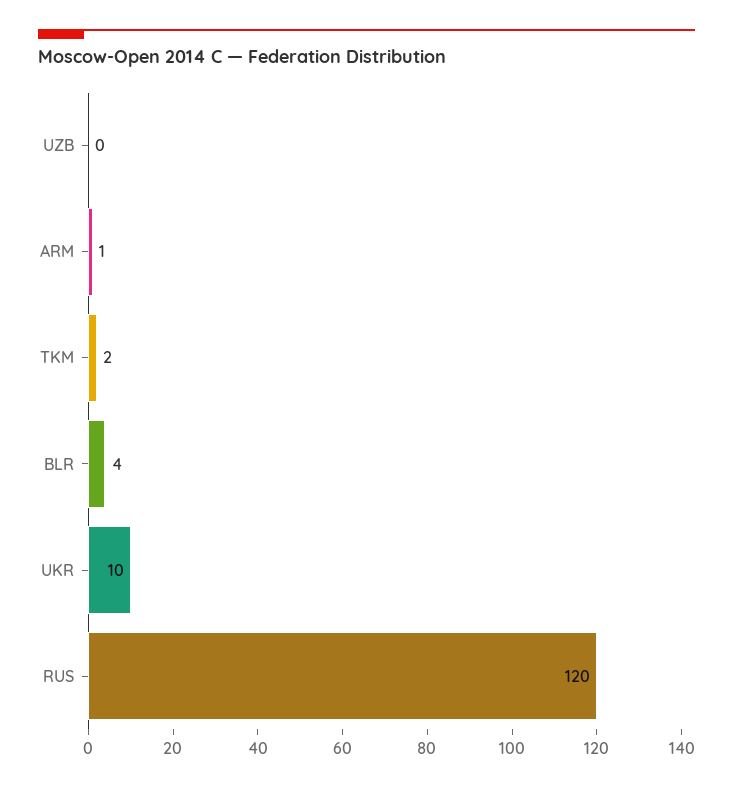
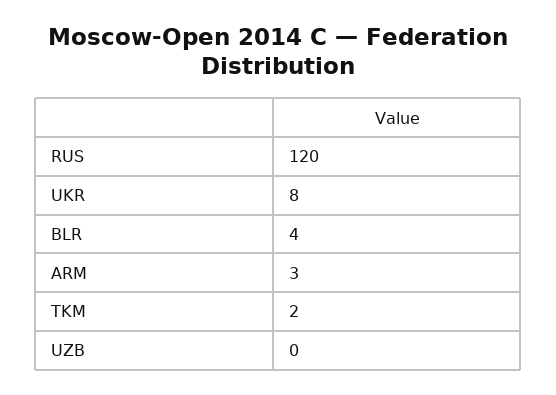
  {
    "UZB": 0,
-   "ARM": 1,
+   "ARM": 3,
    "TKM": 2,
    "BLR": 4,
-   "UKR": 10,
+   "UKR": 8,
    "RUS": 120
  }

